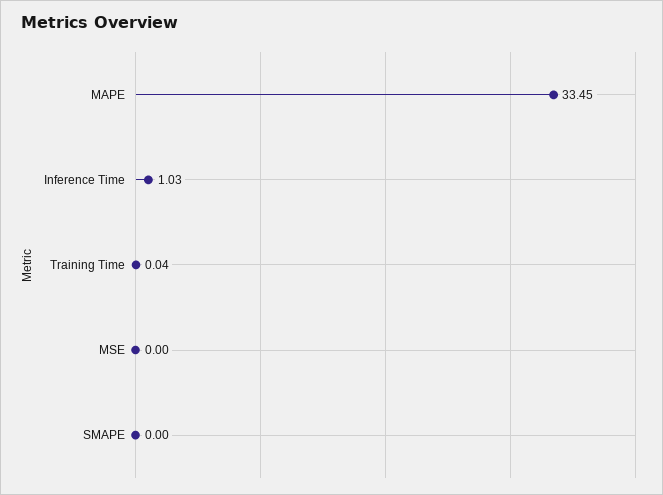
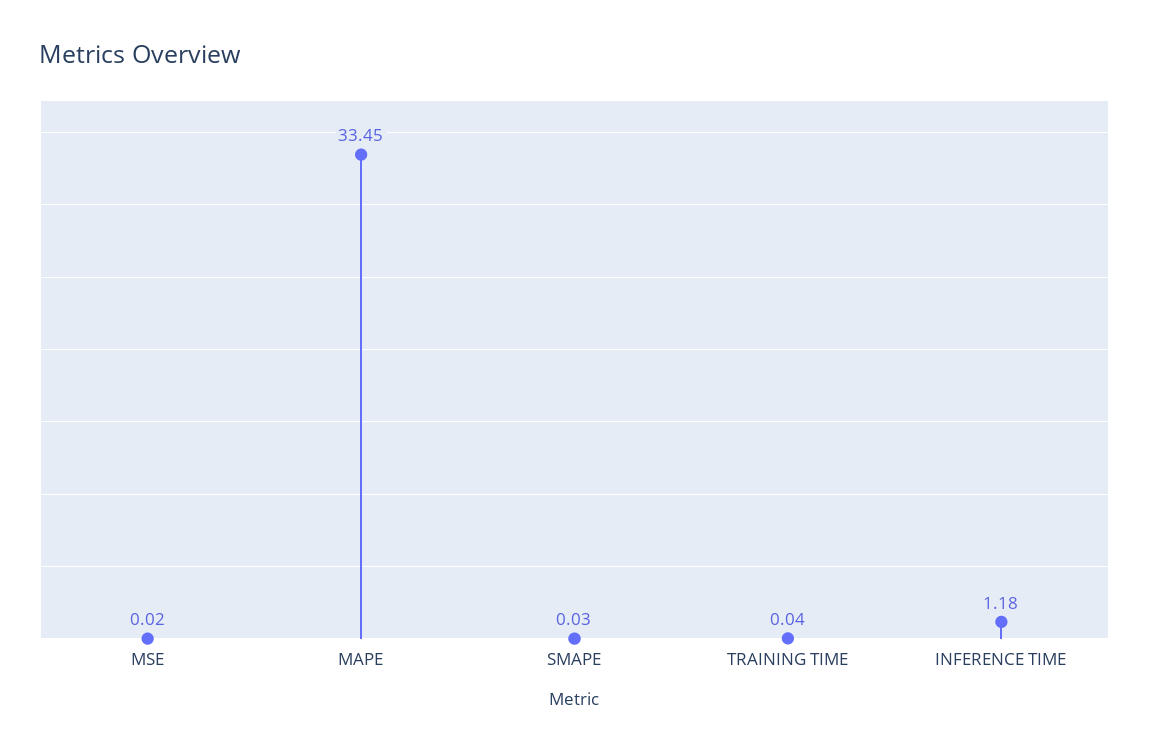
  {
    "MAPE": 33.45,
-   "Inference Time": 1.03,
+   "Inference Time": 1.18,
    "Training Time": 0.04,
-   "MSE": 0,
+   "MSE": 0.02,
-   "SMAPE": 0
+   "SMAPE": 0.03
  }

